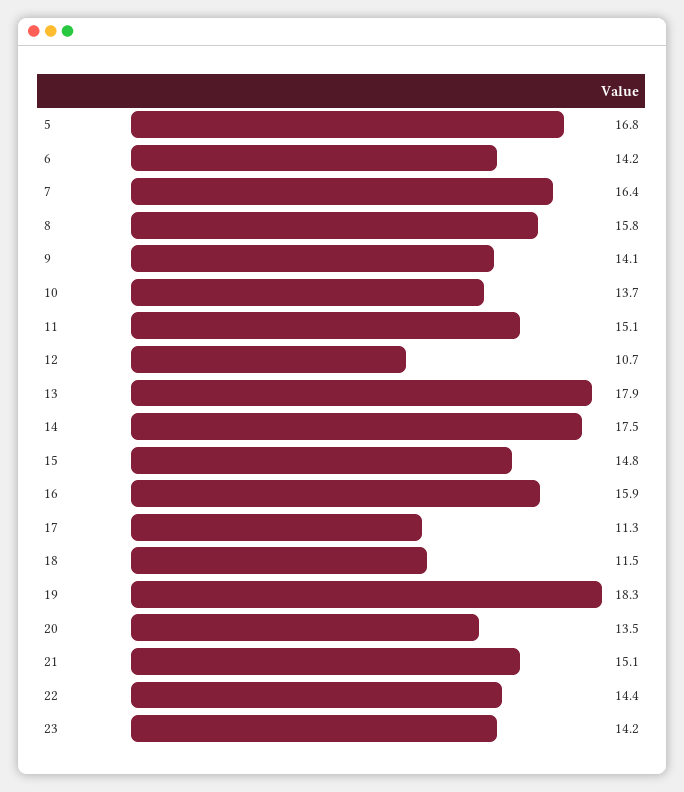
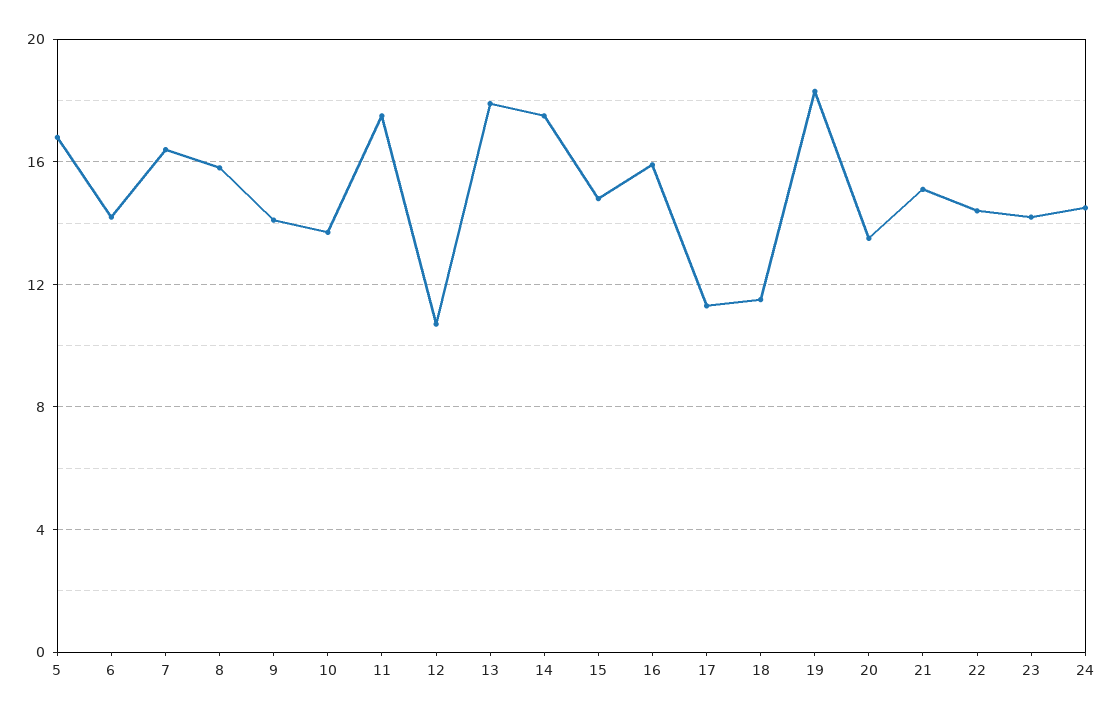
  {
    "5": 16.8,
    "6": 14.2,
    "7": 16.4,
    "8": 15.8,
    "9": 14.1,
    "10": 13.7,
-   "11": 15.1,
+   "11": 17.5,
    "12": 10.7,
    "13": 17.9,
    "14": 17.5,
    "15": 14.8,
    "16": 15.9,
    "17": 11.3,
    "18": 11.5,
    "19": 18.3,
    "20": 13.5,
    "21": 15.1,
    "22": 14.4,
-   "23": 14.2
+   "23": 14.2,
+   "24": 14.5
  }

